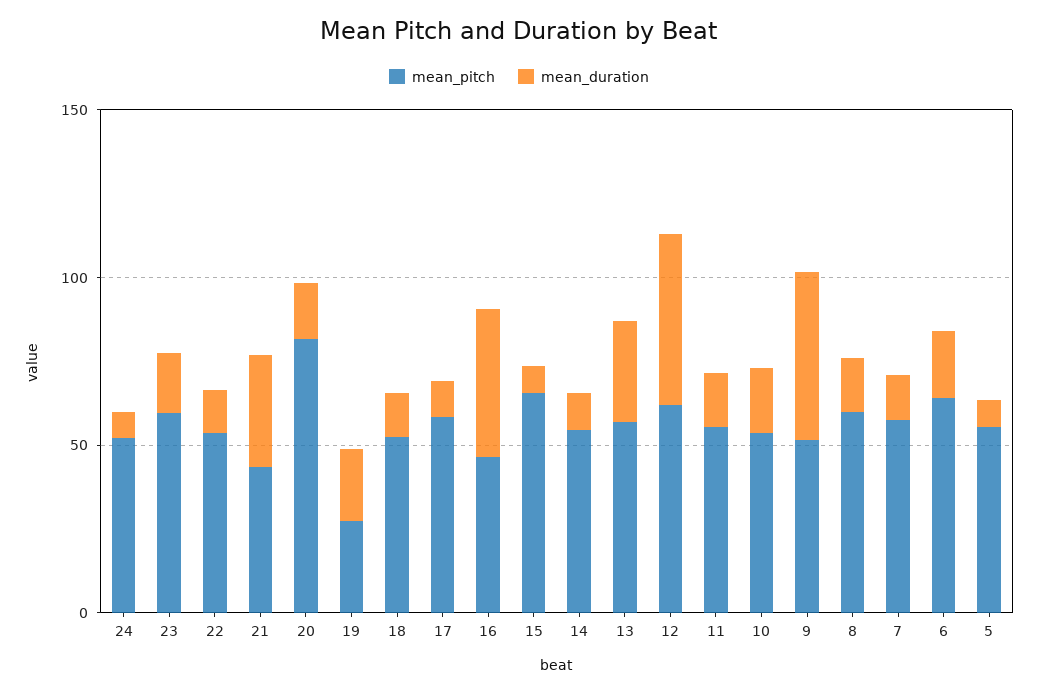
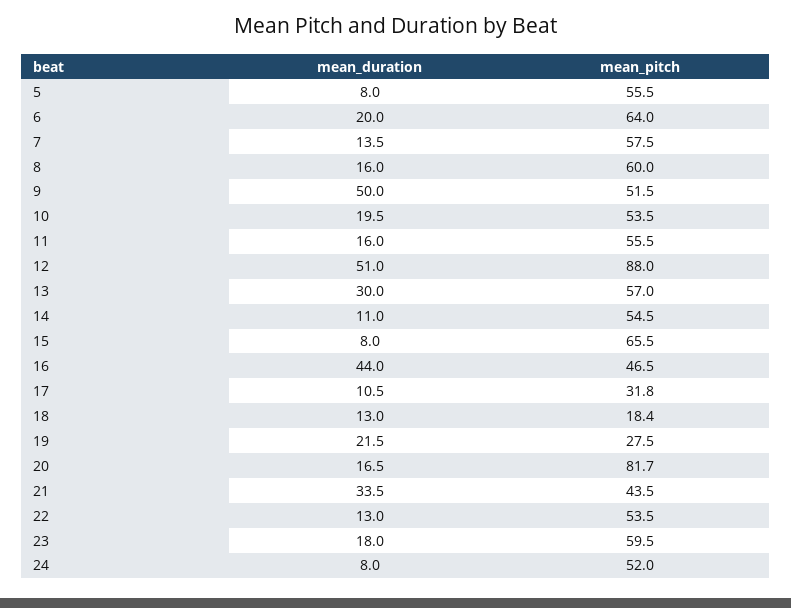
  {
    "mean_pitch": {
      "24": 52,
      "23": 59.5,
      "22": 53.5,
      "21": 43.5,
      "20": 81.7,
      "19": 27.5,
-     "18": 50,
+     "18": 18.4,
-     "17": 60,
+     "17": 31.8,
      "16": 46.5,
      "15": 65.5,
      "14": 54.5,
      "13": 57,
-     "12": 60,
+     "12": 88,
      "11": 55.5,
      "10": 53.5,
      "9": 51.5,
      "8": 60,
      "7": 57.5,
      "6": 64,
      "5": 55.5
    },
    "mean_duration": {
      "24": 8,
      "23": 18,
      "22": 13,
      "21": 33.5,
      "20": 16.5,
      "19": 21.5,
      "18": 13,
      "17": 10.5,
      "16": 44,
      "15": 8,
      "14": 11,
      "13": 30,
      "12": 51,
      "11": 16,
      "10": 19.5,
      "9": 50,
      "8": 16,
      "7": 13.5,
      "6": 20,
      "5": 8
    }
  }

